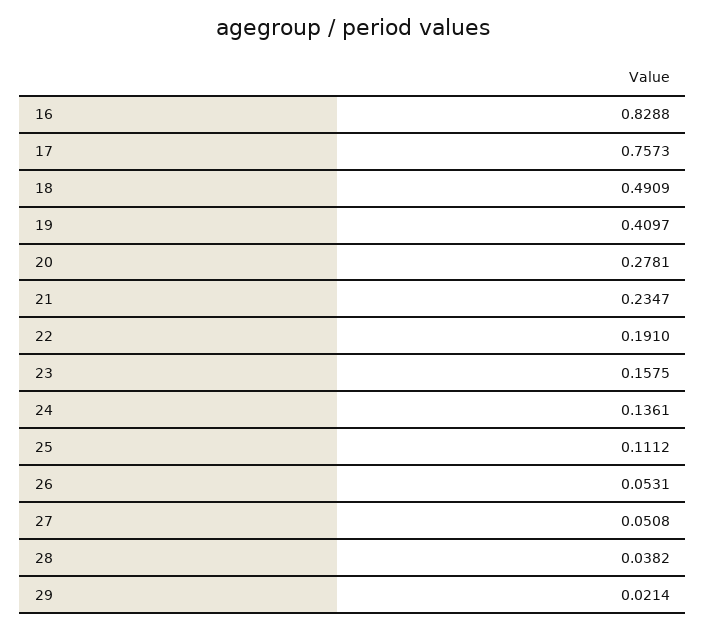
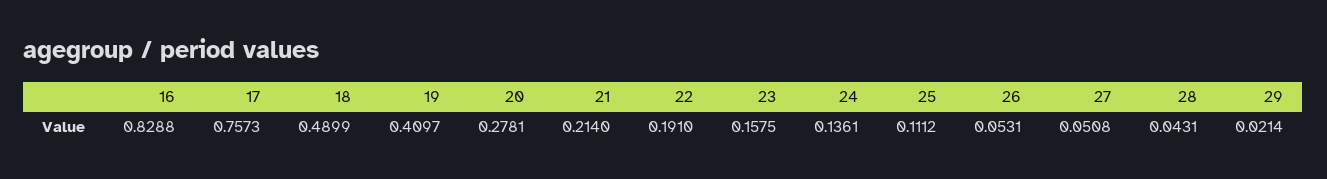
  {
    "16": 0.8288,
    "17": 0.7573,
-   "18": 0.4909,
+   "18": 0.4899,
    "19": 0.4097,
    "20": 0.2781,
-   "21": 0.2347,
+   "21": 0.214,
    "22": 0.191,
    "23": 0.1575,
    "24": 0.1361,
    "25": 0.1112,
    "26": 0.0531,
    "27": 0.0508,
-   "28": 0.0382,
+   "28": 0.0431,
    "29": 0.0214
  }

